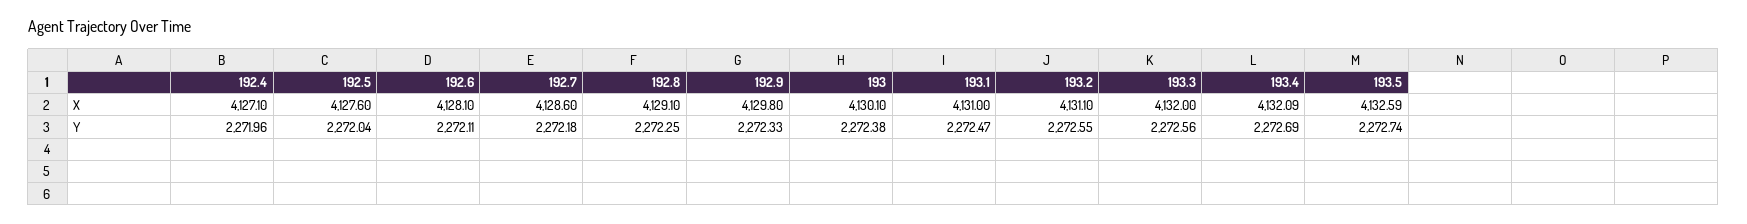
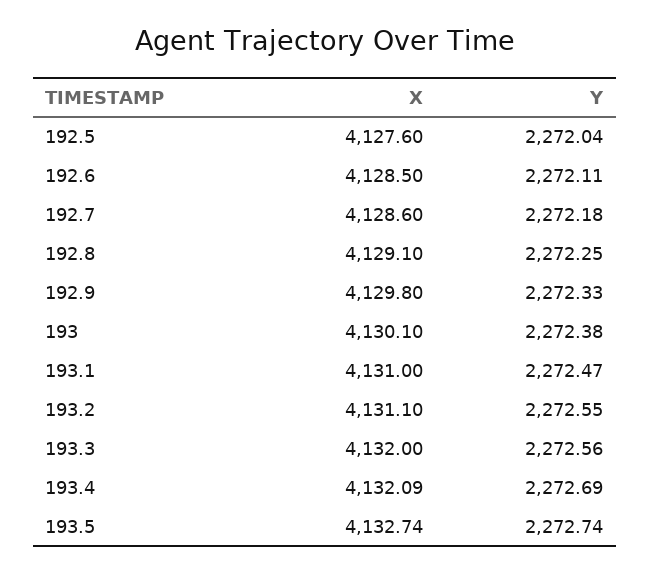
  {
-   "192.4": {
-     "X": 4127.1,
-     "Y": 2271.96
-   },
    "192.5": {
      "X": 4127.6,
      "Y": 2272.04
    },
    "192.6": {
-     "X": 4128.1,
+     "X": 4128.5,
      "Y": 2272.11
    },
    "192.7": {
      "X": 4128.6,
      "Y": 2272.18
    },
    "192.8": {
      "X": 4129.1,
      "Y": 2272.25
    },
    "192.9": {
      "X": 4129.8,
      "Y": 2272.33
    },
    "193": {
      "X": 4130.1,
      "Y": 2272.38
    },
    "193.1": {
      "X": 4131,
      "Y": 2272.47
    },
    "193.2": {
      "X": 4131.1,
      "Y": 2272.55
    },
    "193.3": {
      "X": 4132,
      "Y": 2272.56
    },
    "193.4": {
      "X": 4132.09,
      "Y": 2272.69
    },
    "193.5": {
-     "X": 4132.59,
+     "X": 4132.74,
      "Y": 2272.74
    }
  }

